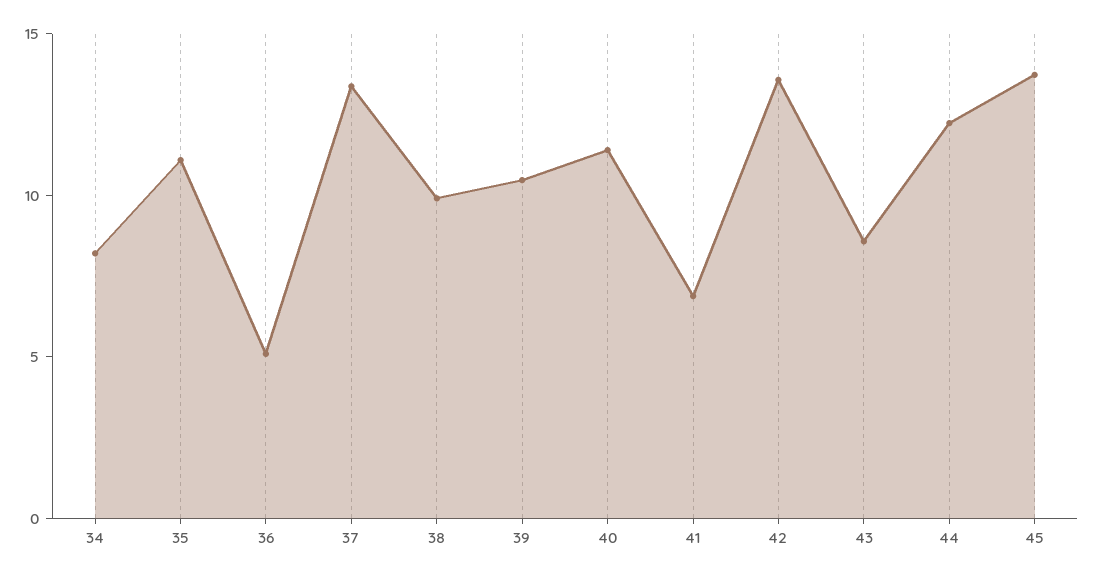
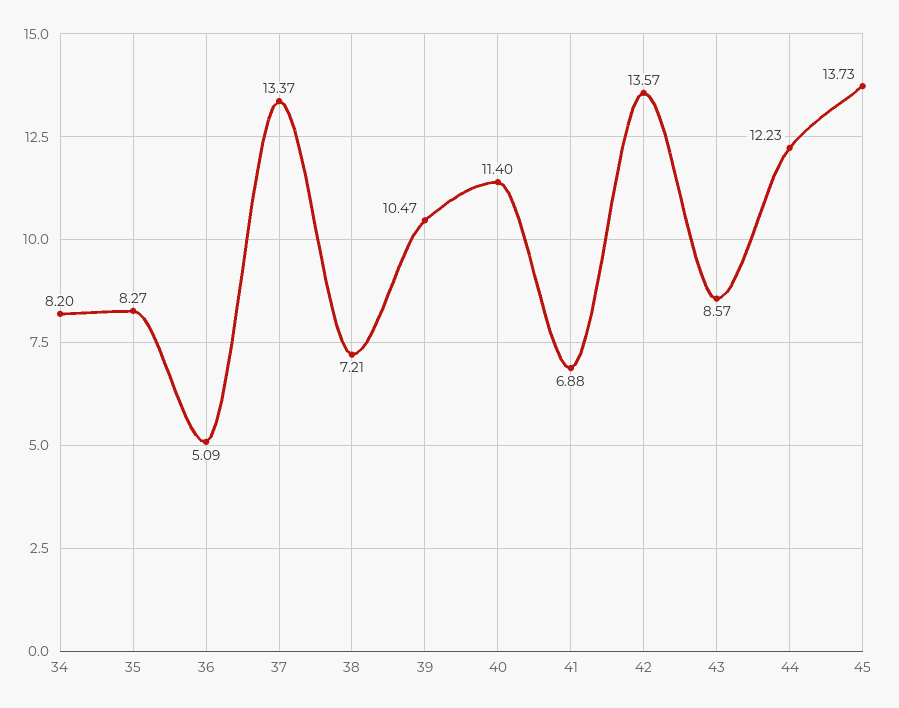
  {
    "34": 8.2,
-   "35": 11,
+   "35": 8.27,
    "36": 5.09,
    "37": 13.37,
-   "38": 10,
+   "38": 7.21,
    "39": 10.47,
    "40": 11.4,
    "41": 6.88,
    "42": 13.57,
    "43": 8.57,
    "44": 12.23,
    "45": 13.73
  }

